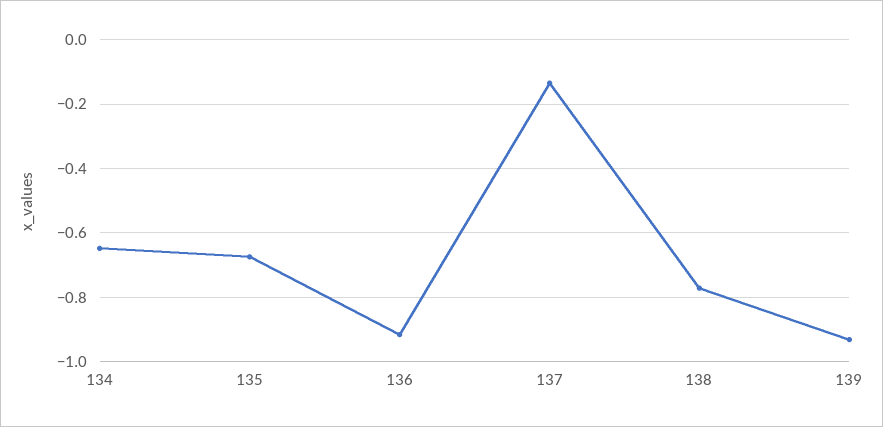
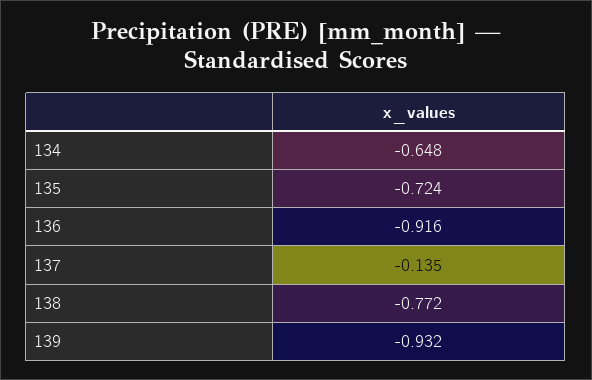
  {
    "134": -0.648,
-   "135": -0.68,
+   "135": -0.724,
    "136": -0.916,
    "137": -0.135,
    "138": -0.772,
    "139": -0.932
  }

